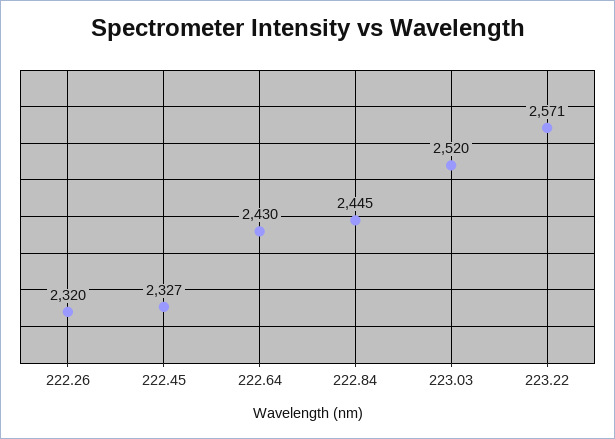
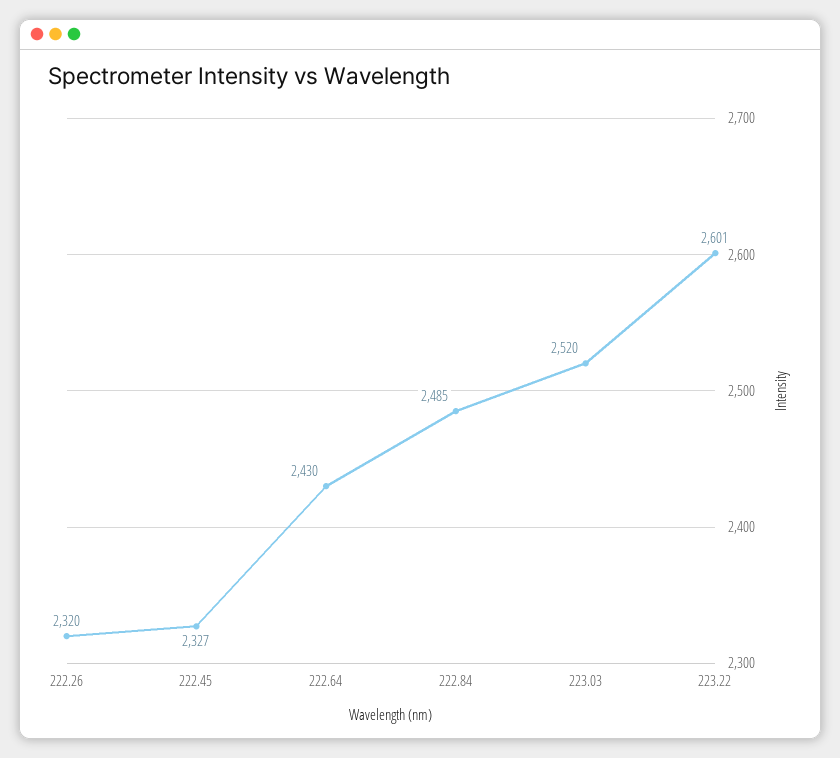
  {
    "222.26": 2320,
    "222.45": 2327,
    "222.64": 2430,
-   "222.84": 2445,
+   "222.84": 2485,
    "223.03": 2520,
-   "223.22": 2571
+   "223.22": 2601
  }

